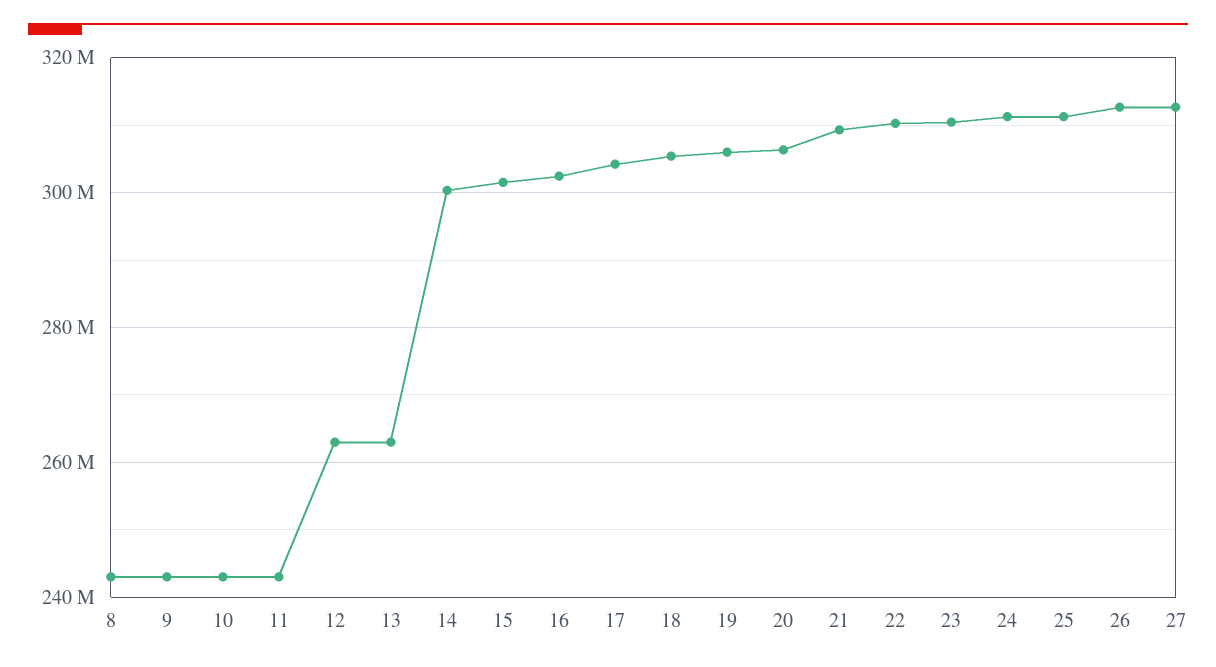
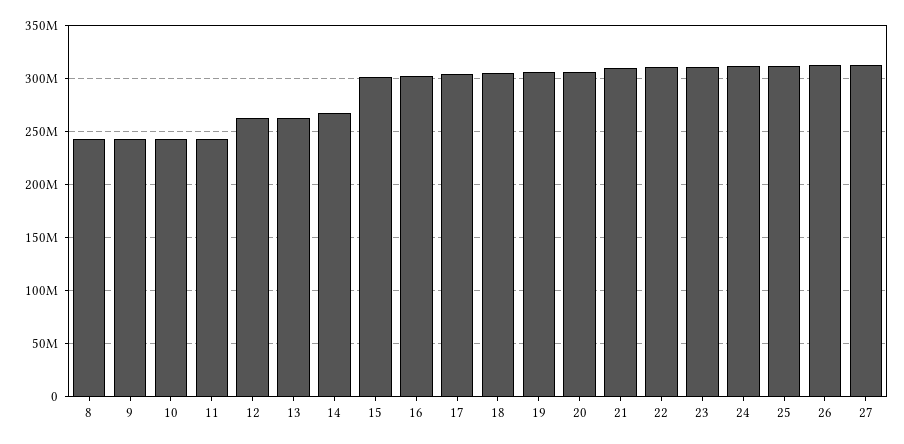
  {
    "8": 244000000,
    "9": 244000000,
    "10": 244000000,
    "11": 244000000,
    "12": 264000000,
    "13": 264000000,
-   "14": 300000000,
+   "14": 270000000,
    "15": 302000000,
    "16": 302000000,
    "17": 304000000,
    "18": 306000000,
    "19": 306000000,
    "20": 306000000,
    "21": 310000000,
    "22": 310000000,
    "23": 310000000,
    "24": 312000000,
    "25": 312000000,
    "26": 312000000,
    "27": 312000000
  }

